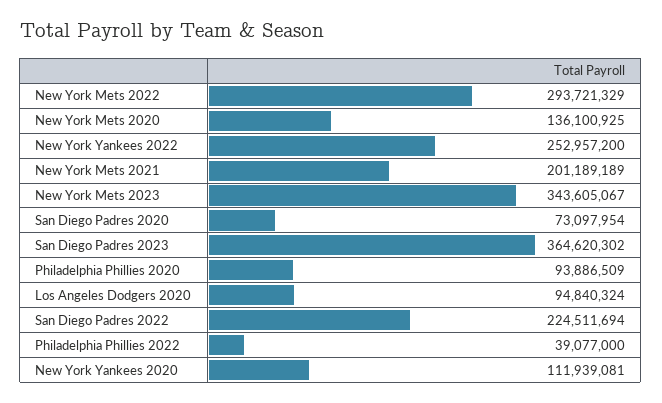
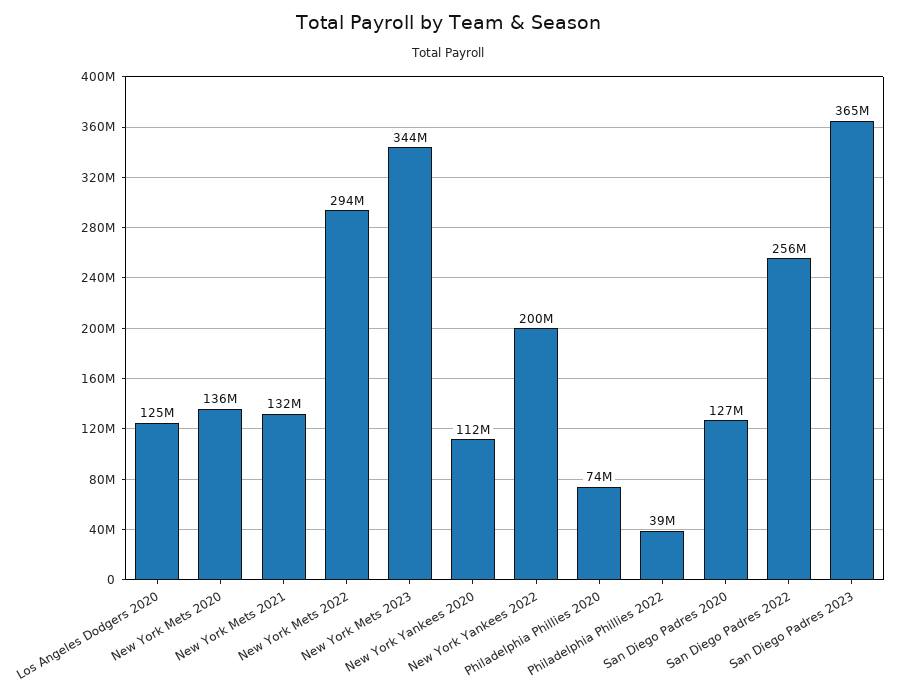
  {
    "New York Mets 2022": 293721329,
    "New York Mets 2020": 136100925,
-   "New York Yankees 2022": 252957200,
+   "New York Yankees 2022": 200000000,
-   "New York Mets 2021": 201189189,
+   "New York Mets 2021": 132000000,
    "New York Mets 2023": 343605067,
-   "San Diego Padres 2020": 73097954,
+   "San Diego Padres 2020": 127000000,
    "San Diego Padres 2023": 364620302,
-   "Philadelphia Phillies 2020": 93886509,
+   "Philadelphia Phillies 2020": 74000000,
-   "Los Angeles Dodgers 2020": 94840324,
+   "Los Angeles Dodgers 2020": 125000000,
-   "San Diego Padres 2022": 224511694,
+   "San Diego Padres 2022": 256000000,
    "Philadelphia Phillies 2022": 39077000,
    "New York Yankees 2020": 111939081
  }

